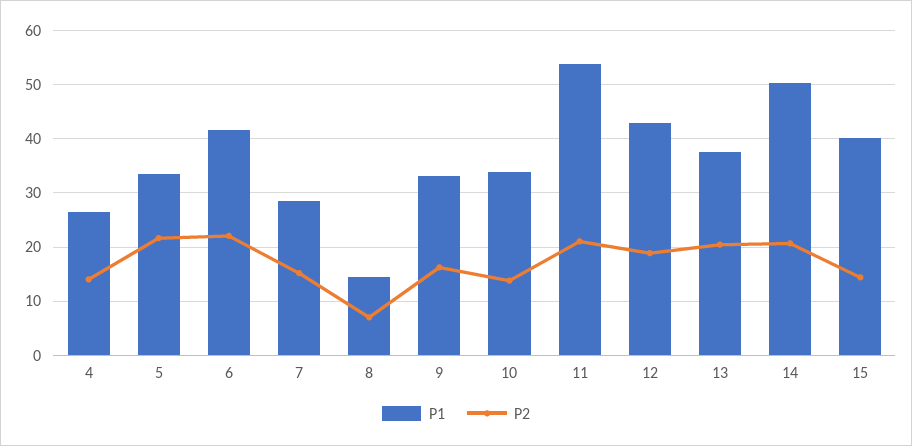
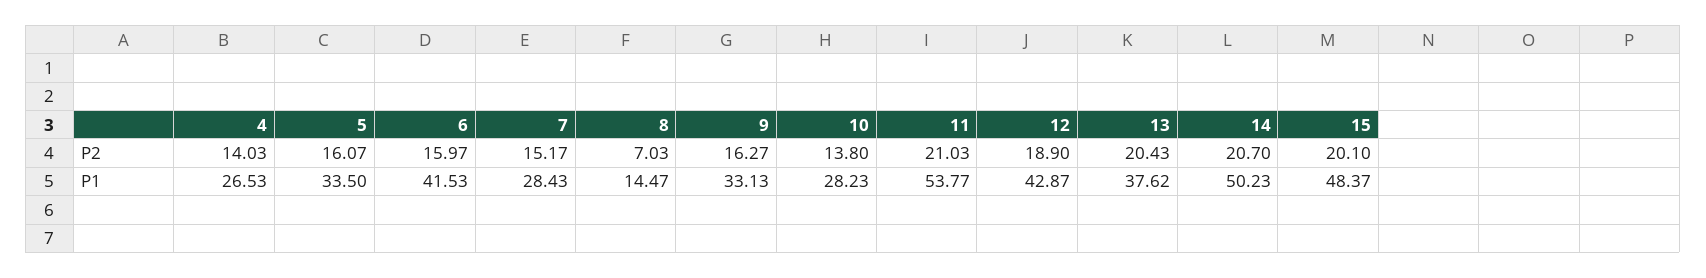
  {
    "P1": {
      "4": 26.53,
      "5": 33.5,
      "6": 41.53,
      "7": 28.43,
      "8": 14.47,
      "9": 33.13,
-     "10": 34,
+     "10": 28.23,
      "11": 53.77,
      "12": 42.87,
      "13": 37.62,
      "14": 50.23,
-     "15": 40
+     "15": 48.37
    },
    "P2": {
      "4": 14.03,
-     "5": 22,
+     "5": 16.07,
-     "6": 22,
+     "6": 15.97,
      "7": 15.17,
      "8": 7.03,
      "9": 16.27,
      "10": 13.8,
      "11": 21.03,
      "12": 18.9,
      "13": 20.43,
      "14": 20.7,
-     "15": 14
+     "15": 20.1
    }
  }

